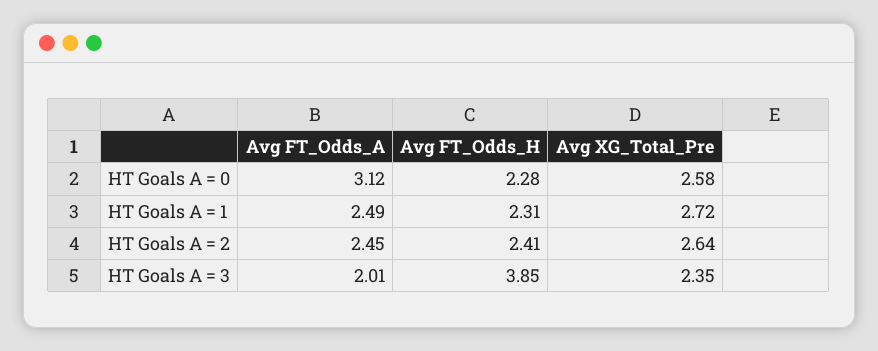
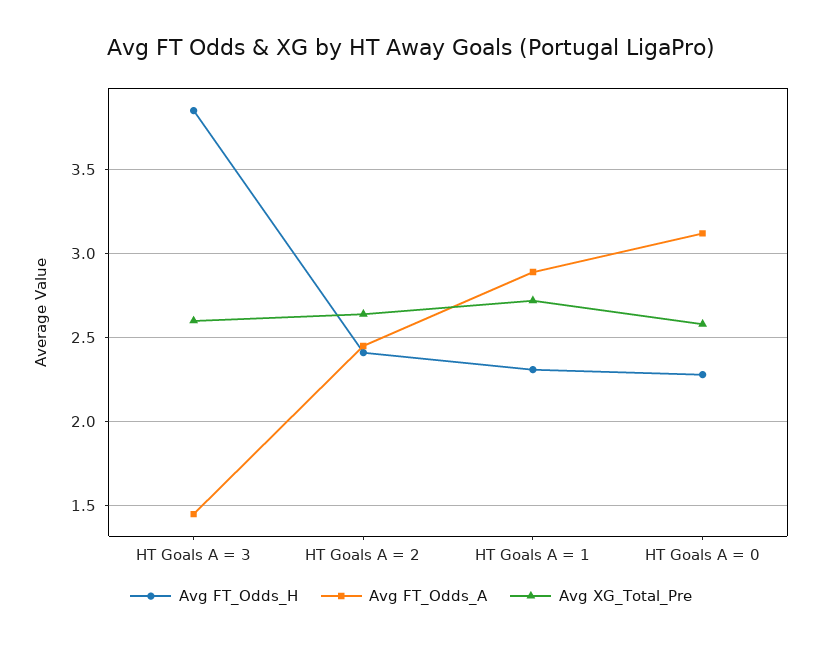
  {
    "Avg FT_Odds_A": {
      "HT Goals A = 0": 3.12,
-     "HT Goals A = 1": 2.49,
+     "HT Goals A = 1": 2.9,
      "HT Goals A = 2": 2.45,
-     "HT Goals A = 3": 2.01
+     "HT Goals A = 3": 1.45
    },
    "Avg FT_Odds_H": {
      "HT Goals A = 0": 2.28,
      "HT Goals A = 1": 2.31,
      "HT Goals A = 2": 2.41,
      "HT Goals A = 3": 3.85
    },
    "Avg XG_Total_Pre": {
      "HT Goals A = 0": 2.58,
      "HT Goals A = 1": 2.72,
      "HT Goals A = 2": 2.64,
-     "HT Goals A = 3": 2.35
+     "HT Goals A = 3": 2.6
    }
  }

